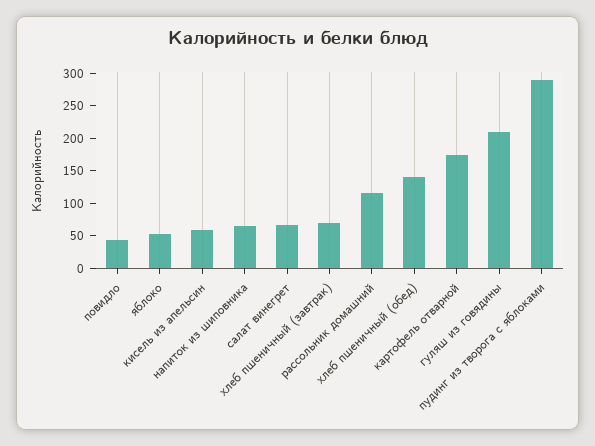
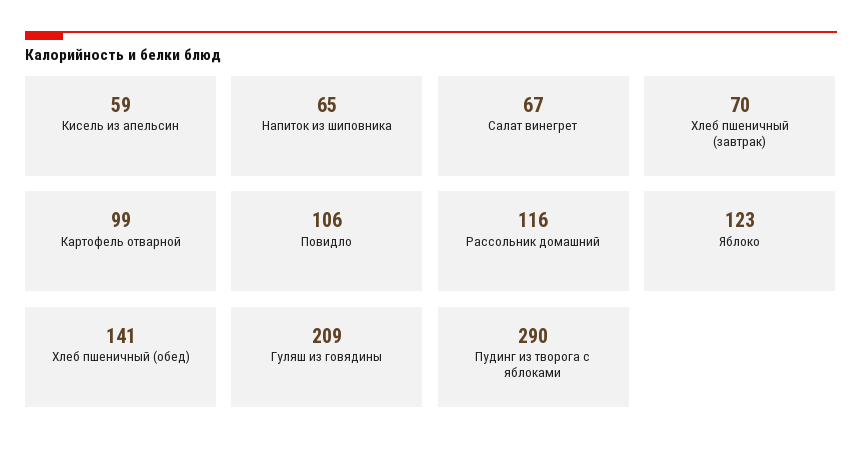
  {
-   "повидло": 50,
+   "повидло": 106,
-   "яблоко": 50,
+   "яблоко": 123,
    "кисель из апельсин": 59,
    "напиток из шиповника": 65,
    "салат винегрет": 67,
    "хлеб пшеничный (завтрак)": 70,
    "рассольник домашний": 116,
    "хлеб пшеничный (обед)": 141,
-   "картофель отварной": 175,
+   "картофель отварной": 99,
    "гуляш из говядины": 209,
    "пудинг из творога с яблоками": 290
  }

